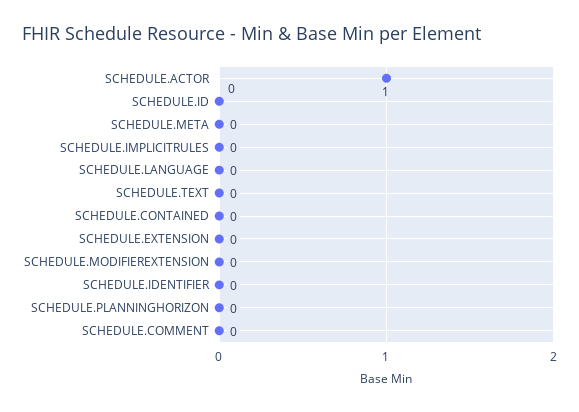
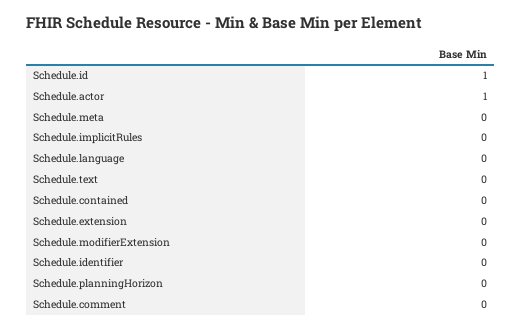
  {
    "SCHEDULE.ACTOR": 1,
-   "SCHEDULE.ID": 0,
+   "SCHEDULE.ID": 1,
    "SCHEDULE.META": 0,
    "SCHEDULE.IMPLICITRULES": 0,
    "SCHEDULE.LANGUAGE": 0,
    "SCHEDULE.TEXT": 0,
    "SCHEDULE.CONTAINED": 0,
    "SCHEDULE.EXTENSION": 0,
    "SCHEDULE.MODIFIEREXTENSION": 0,
    "SCHEDULE.IDENTIFIER": 0,
    "SCHEDULE.PLANNINGHORIZON": 0,
    "SCHEDULE.COMMENT": 0
  }

